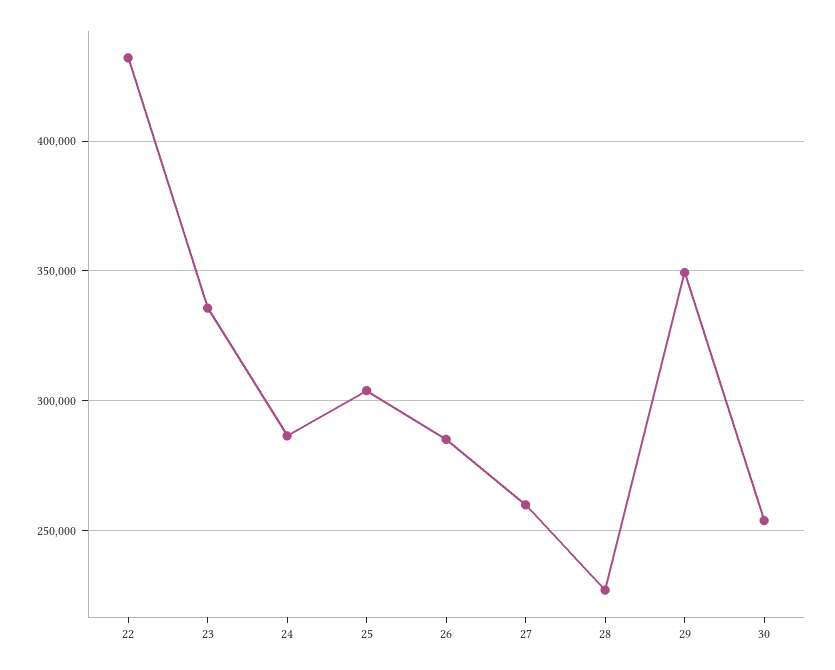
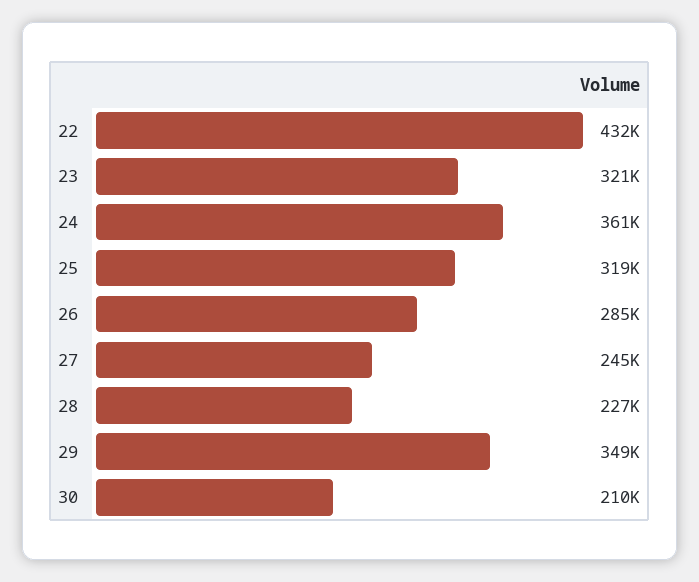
  {
    "22": 432000,
-   "23": 335000,
+   "23": 321000,
-   "24": 285000,
+   "24": 361000,
-   "25": 305000,
+   "25": 319000,
    "26": 285000,
-   "27": 260000,
+   "27": 245000,
    "28": 227000,
    "29": 349000,
-   "30": 255000
+   "30": 210000
  }

